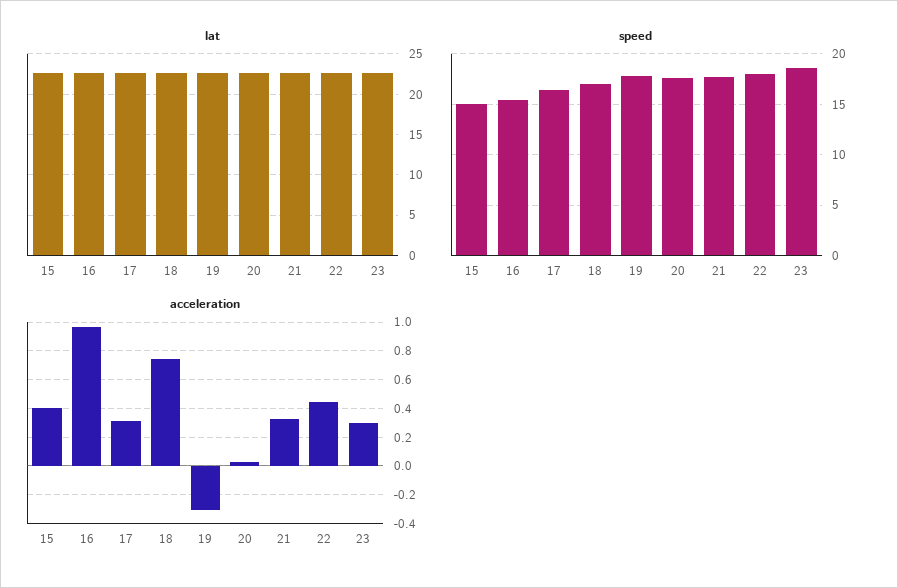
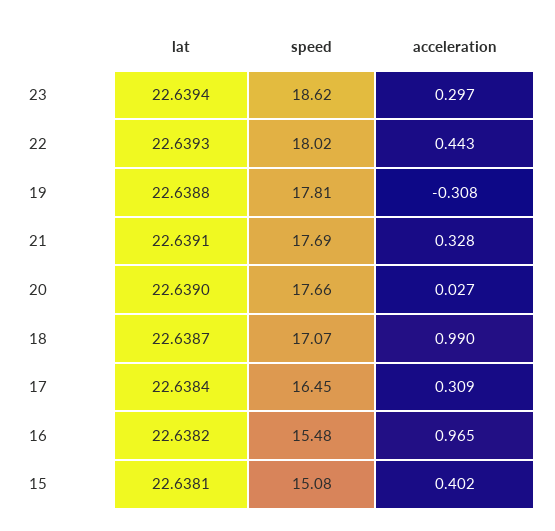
  {
    "lat": {
      "15": 22.6381,
      "16": 22.6382,
      "17": 22.6384,
      "18": 22.6387,
      "19": 22.6388,
      "20": 22.639,
      "21": 22.6391,
      "22": 22.6393,
      "23": 22.6394
    },
    "speed": {
      "15": 15.08,
      "16": 15.48,
      "17": 16.45,
      "18": 17.07,
      "19": 17.81,
      "20": 17.66,
      "21": 17.69,
      "22": 18.02,
      "23": 18.62
    },
    "acceleration": {
      "15": 0.402,
      "16": 0.965,
      "17": 0.309,
-     "18": 0.75,
+     "18": 0.99,
      "19": -0.308,
      "20": 0.027,
      "21": 0.328,
      "22": 0.443,
      "23": 0.297
    }
  }

